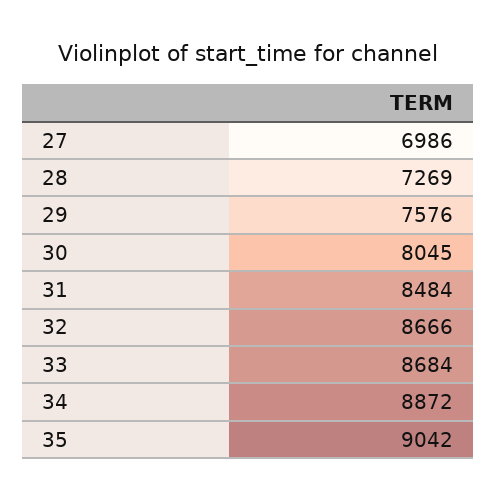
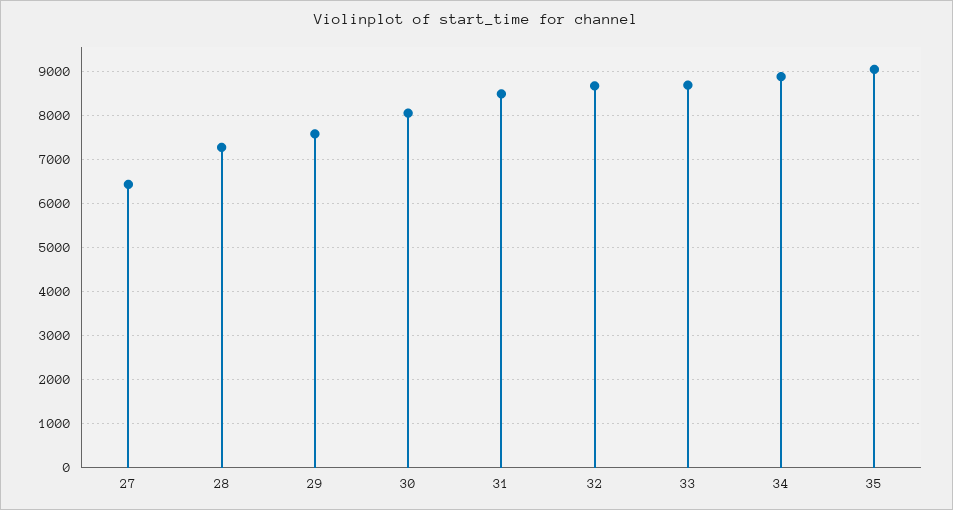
  {
-   "27": 6986,
+   "27": 6400,
    "28": 7269,
    "29": 7576,
    "30": 8045,
    "31": 8484,
    "32": 8666,
    "33": 8684,
    "34": 8872,
    "35": 9042
  }

